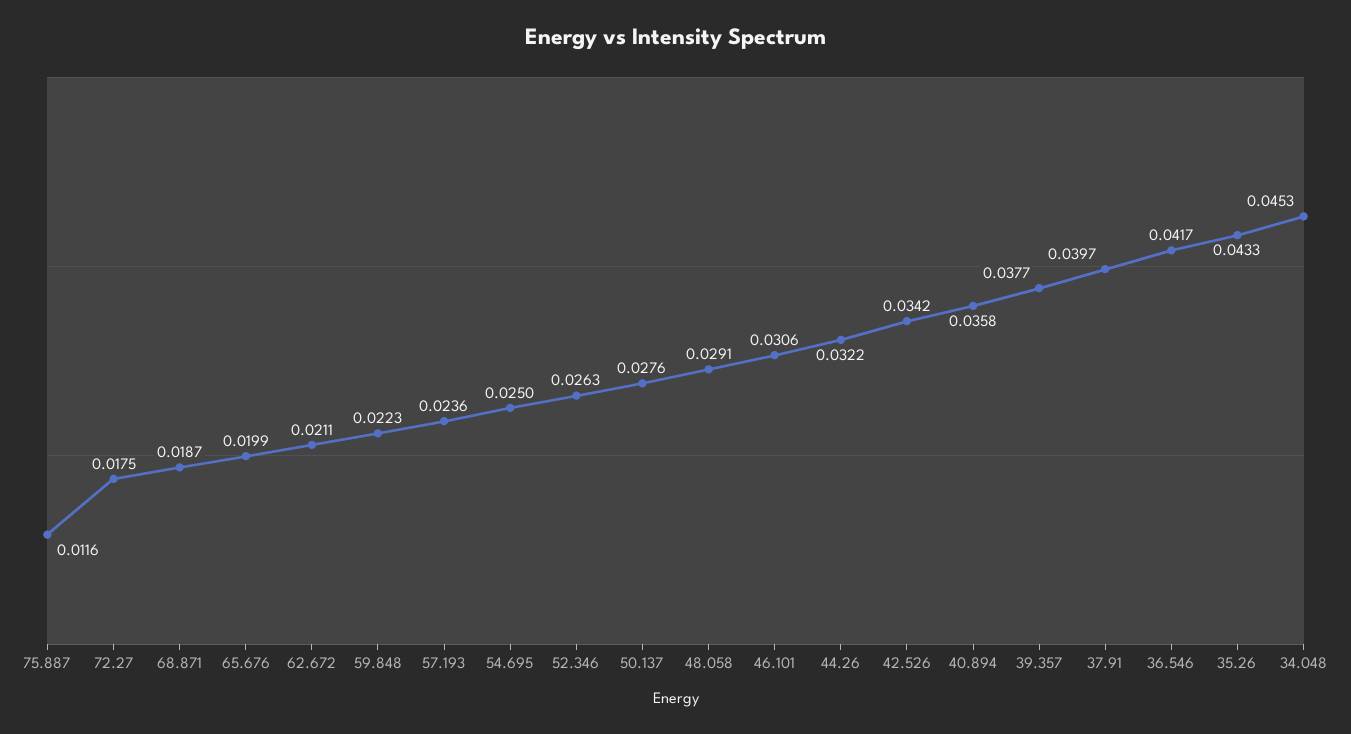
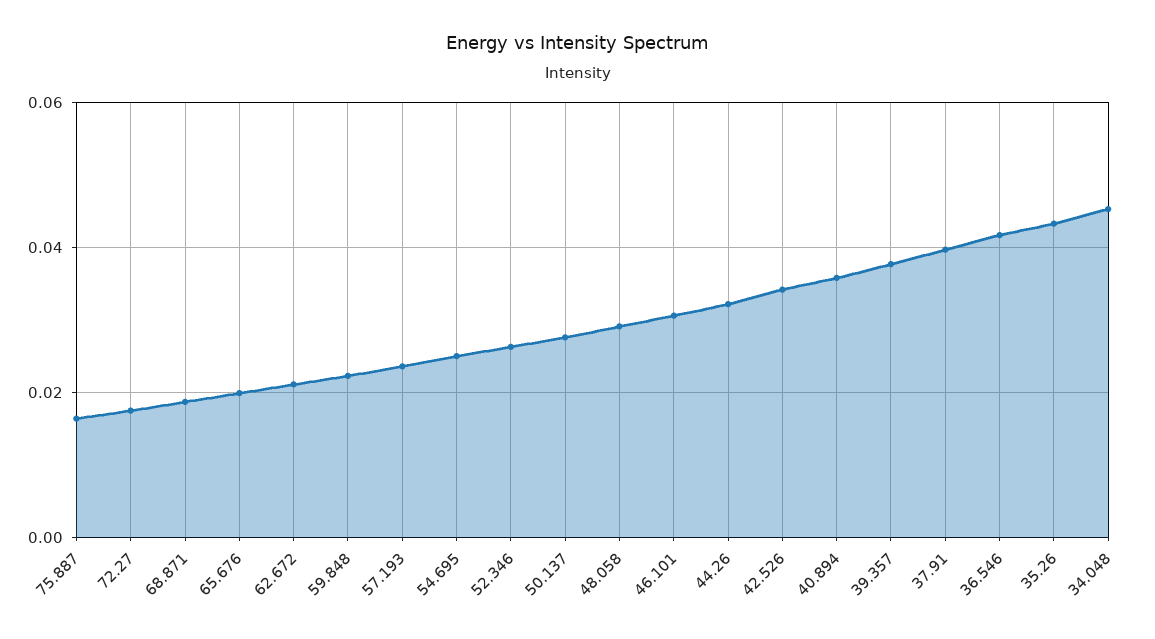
  {
-   "75.887": 0.0116,
+   "75.887": 0.016,
    "72.27": 0.0175,
    "68.871": 0.0187,
    "65.676": 0.0199,
    "62.672": 0.0211,
    "59.848": 0.0223,
    "57.193": 0.0236,
    "54.695": 0.025,
    "52.346": 0.0263,
    "50.137": 0.0276,
    "48.058": 0.0291,
    "46.101": 0.0306,
    "44.26": 0.0322,
    "42.526": 0.0342,
    "40.894": 0.0358,
    "39.357": 0.0377,
    "37.91": 0.0397,
    "36.546": 0.0417,
    "35.26": 0.0433,
    "34.048": 0.0453
  }

